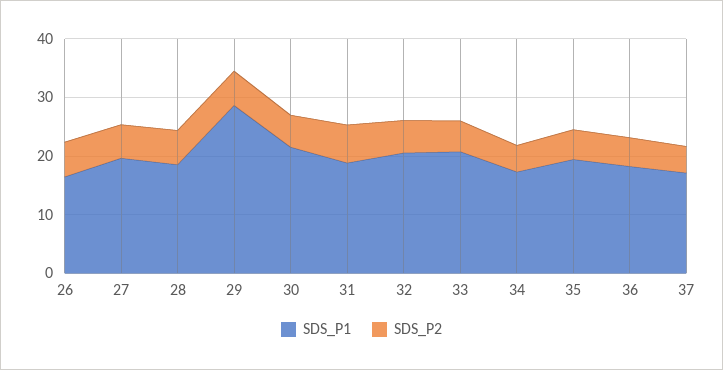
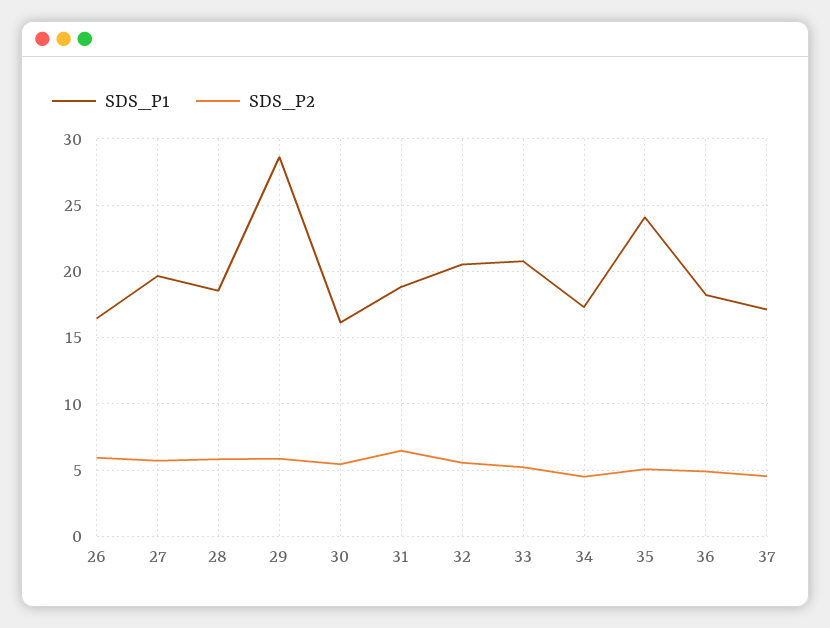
  {
    "SDS_P1": {
      "26": 16.5,
      "27": 19.5,
      "28": 18.5,
      "29": 28.5,
-     "30": 22,
+     "30": 16,
      "31": 19,
      "32": 20.5,
      "33": 21,
      "34": 17.5,
-     "35": 20,
+     "35": 24,
      "36": 18,
      "37": 17
    },
    "SDS_P2": {
      "26": 6,
      "27": 5.5,
      "28": 6,
      "29": 6,
      "30": 5.5,
      "31": 6.5,
      "32": 5.5,
      "33": 5,
      "34": 4.5,
      "35": 5,
      "36": 5,
      "37": 4.5
    }
  }

